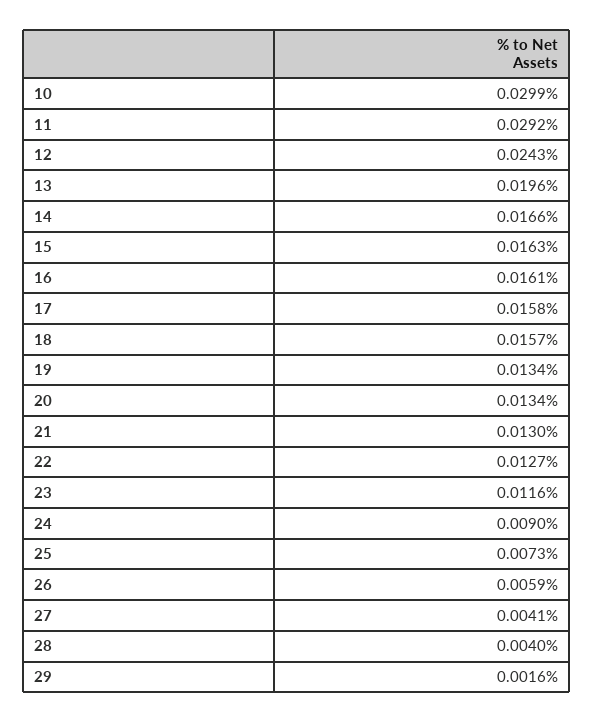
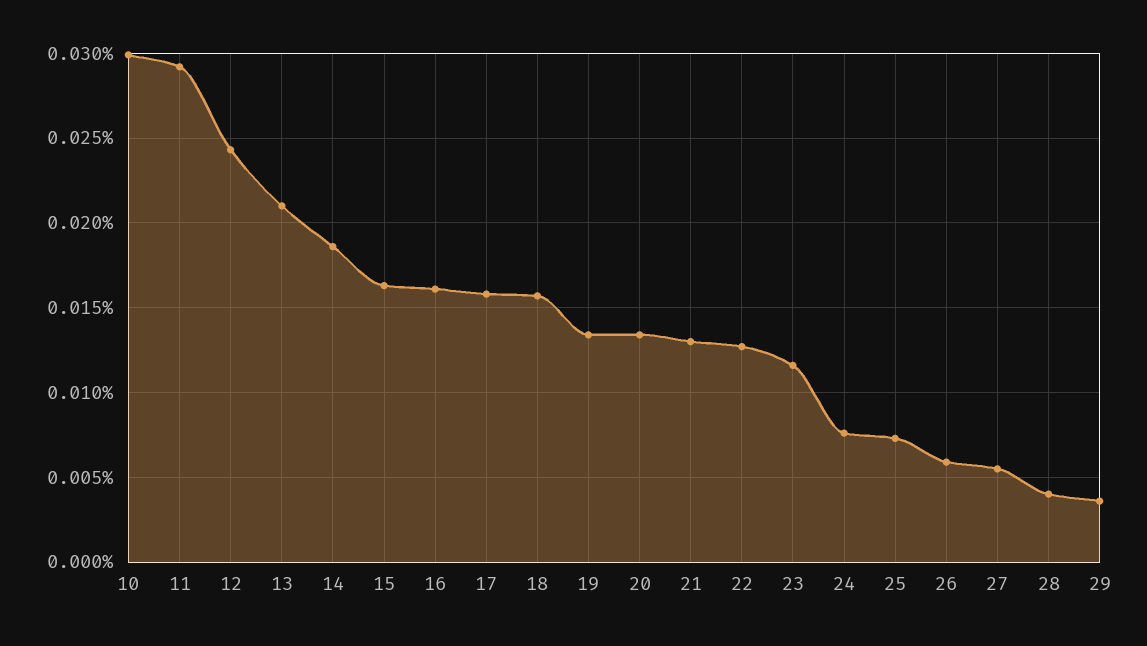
  {
    "10": 0.0299,
    "11": 0.0292,
    "12": 0.0243,
-   "13": 0.0196,
+   "13": 0.021,
-   "14": 0.0166,
+   "14": 0.0185,
    "15": 0.0163,
    "16": 0.0161,
    "17": 0.0158,
    "18": 0.0157,
    "19": 0.0134,
    "20": 0.0134,
    "21": 0.013,
    "22": 0.0127,
    "23": 0.0116,
-   "24": 0.009,
+   "24": 0.0075,
    "25": 0.0073,
    "26": 0.0059,
-   "27": 0.0041,
+   "27": 0.0055,
    "28": 0.004,
-   "29": 0.0016
+   "29": 0.0035
  }

